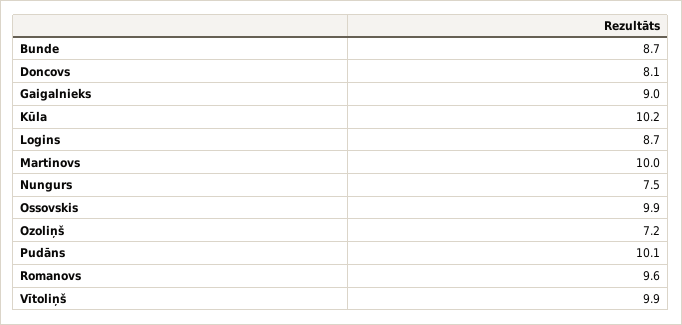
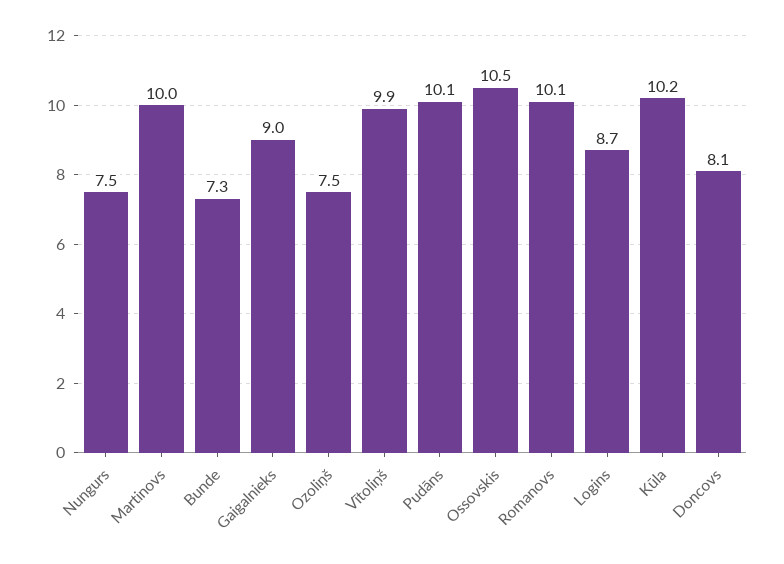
  {
-   "Bunde": 8.7,
+   "Bunde": 7.3,
    "Doncovs": 8.1,
    "Gaigalnieks": 9,
    "Kūla": 10.2,
    "Logins": 8.7,
    "Martinovs": 10,
    "Nungurs": 7.5,
-   "Ossovskis": 9.9,
+   "Ossovskis": 10.5,
-   "Ozoliņš": 7.2,
+   "Ozoliņš": 7.5,
    "Pudāns": 10.1,
-   "Romanovs": 9.6,
+   "Romanovs": 10.1,
    "Vītoliņš": 9.9
  }

